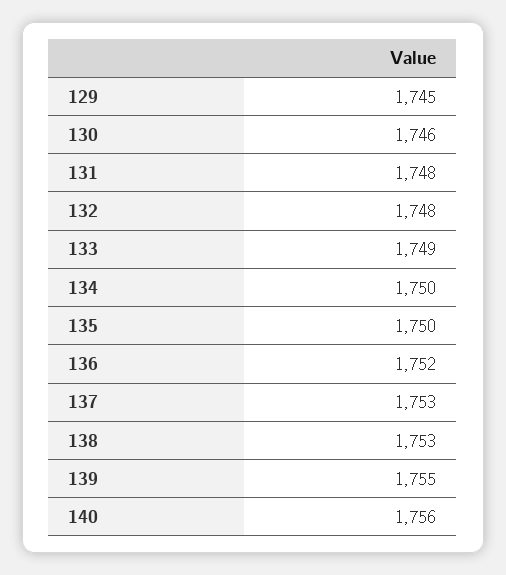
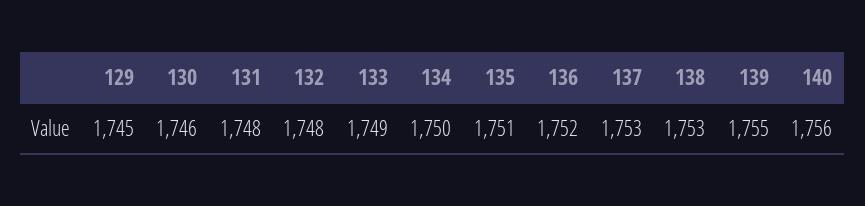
  {
    "129": 1745,
    "130": 1746,
    "131": 1748,
    "132": 1748,
    "133": 1749,
    "134": 1750,
-   "135": 1750,
+   "135": 1751,
    "136": 1752,
    "137": 1753,
    "138": 1753,
    "139": 1755,
    "140": 1756
  }

